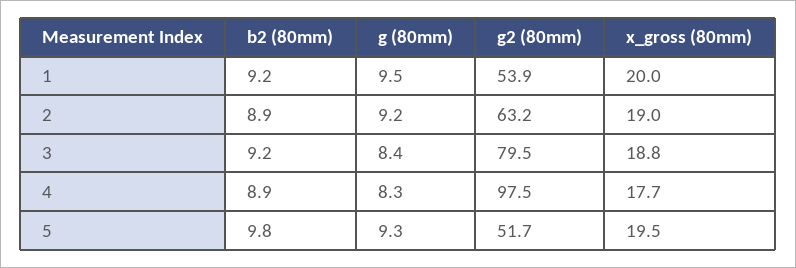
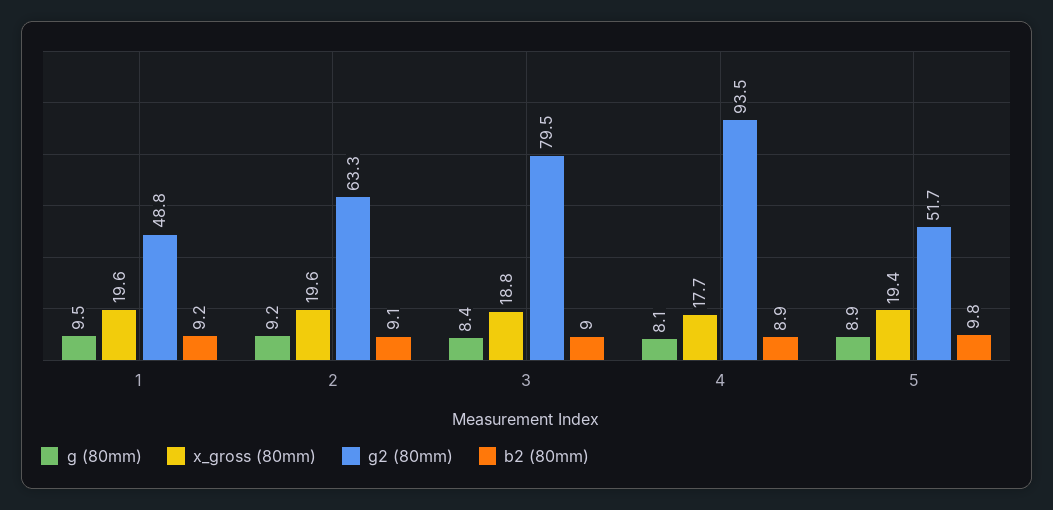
  {
    "b2 (80mm)": {
      "1": 9.2,
-     "2": 8.9,
+     "2": 9.1,
-     "3": 9.2,
+     "3": 9,
      "4": 8.9,
      "5": 9.8
    },
    "g (80mm)": {
      "1": 9.5,
      "2": 9.2,
      "3": 8.4,
-     "4": 8.3,
+     "4": 8.1,
-     "5": 9.3
+     "5": 8.9
    },
    "g2 (80mm)": {
-     "1": 53.9,
+     "1": 48.8,
-     "2": 63.2,
+     "2": 63.3,
      "3": 79.5,
-     "4": 97.5,
+     "4": 93.5,
      "5": 51.7
    },
    "x_gross (80mm)": {
-     "1": 20,
+     "1": 19.6,
-     "2": 19,
+     "2": 19.6,
      "3": 18.8,
      "4": 17.7,
-     "5": 19.5
+     "5": 19.4
    }
  }

